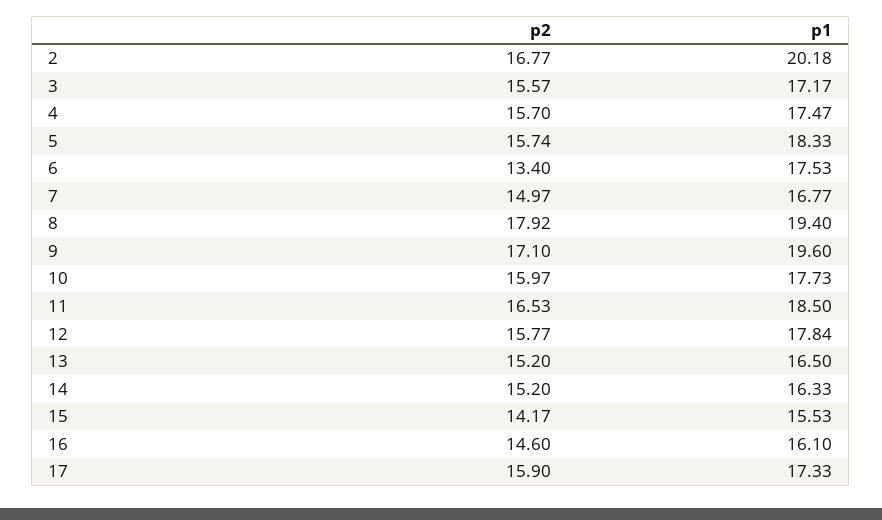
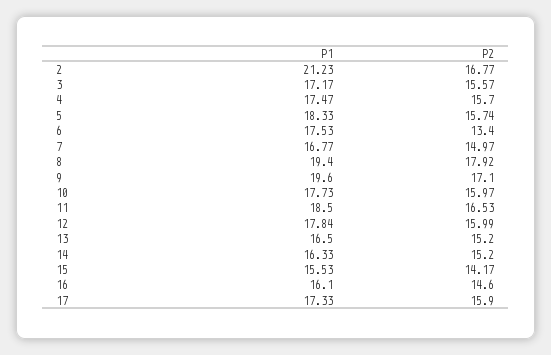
  {
    "p2": {
      "2": 16.77,
      "3": 15.57,
      "4": 15.7,
      "5": 15.74,
      "6": 13.4,
      "7": 14.97,
      "8": 17.92,
      "9": 17.1,
      "10": 15.97,
      "11": 16.53,
-     "12": 15.77,
+     "12": 15.99,
      "13": 15.2,
      "14": 15.2,
      "15": 14.17,
      "16": 14.6,
      "17": 15.9
    },
    "p1": {
-     "2": 20.18,
+     "2": 21.23,
      "3": 17.17,
      "4": 17.47,
      "5": 18.33,
      "6": 17.53,
      "7": 16.77,
      "8": 19.4,
      "9": 19.6,
      "10": 17.73,
      "11": 18.5,
      "12": 17.84,
      "13": 16.5,
      "14": 16.33,
      "15": 15.53,
      "16": 16.1,
      "17": 17.33
    }
  }

